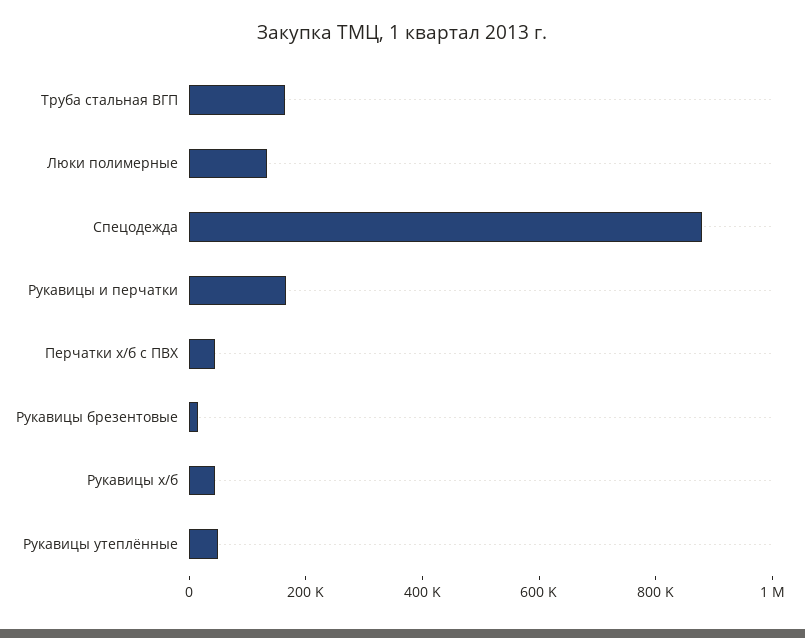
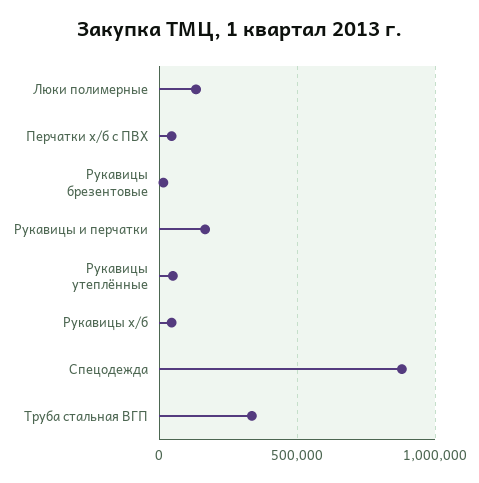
  {
-   "Труба стальная ВГП": 150000,
+   "Труба стальная ВГП": 350000,
    "Люки полимерные": 150000,
    "Спецодежда": 900000,
    "Рукавицы и перчатки": 150000,
    "Перчатки х/б с ПВХ": 50000,
    "Рукавицы брезентовые": 0,
    "Рукавицы х/б": 50000,
    "Рукавицы утеплённые": 50000
  }

